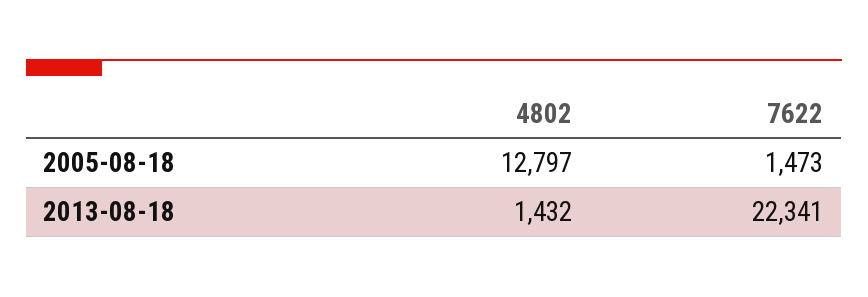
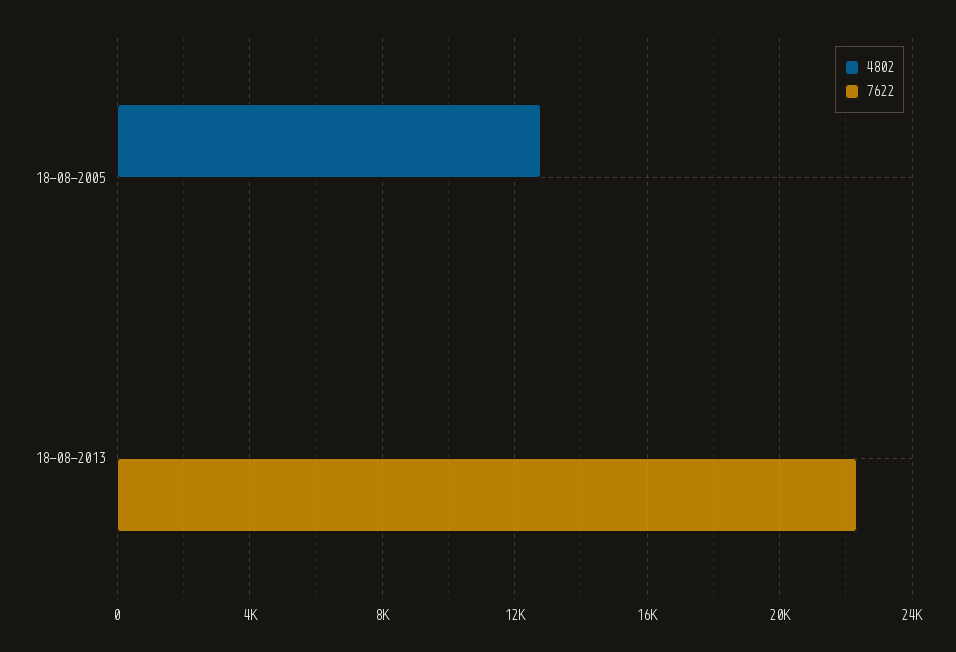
  {
    "4802": {
      "2005-08-18": 12797,
-     "2013-08-18": 1432
+     "2013-08-18": 0
    },
    "7622": {
-     "2005-08-18": 1473,
+     "2005-08-18": 0,
      "2013-08-18": 22341
    }
  }

